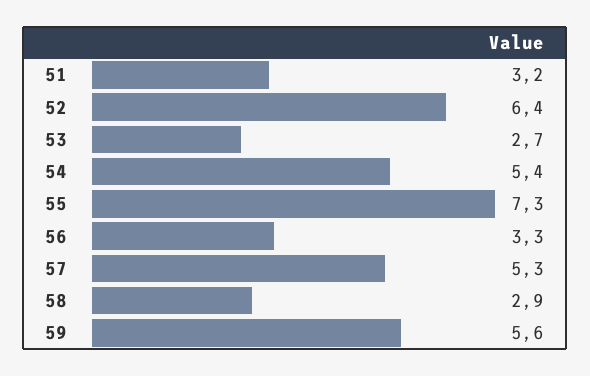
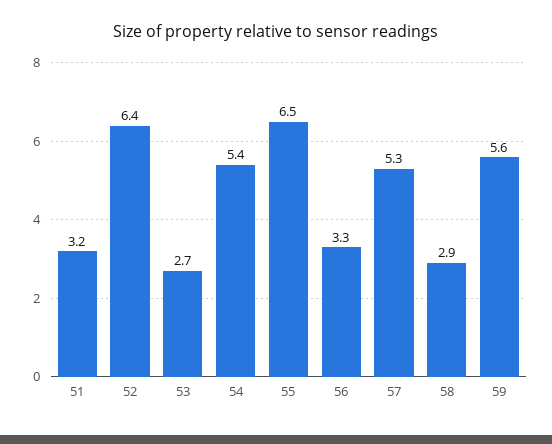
  {
    "51": 3.2,
    "52": 6.4,
    "53": 2.7,
    "54": 5.4,
-   "55": 7.3,
+   "55": 6.5,
    "56": 3.3,
    "57": 5.3,
    "58": 2.9,
    "59": 5.6
  }

